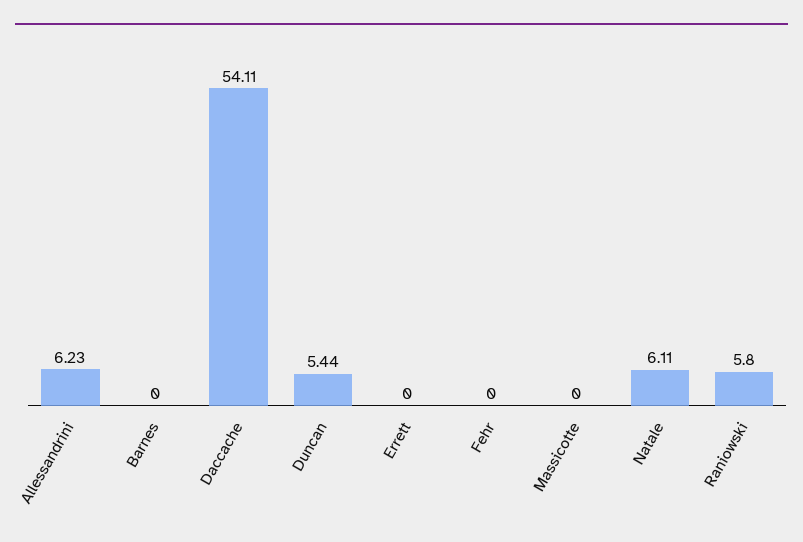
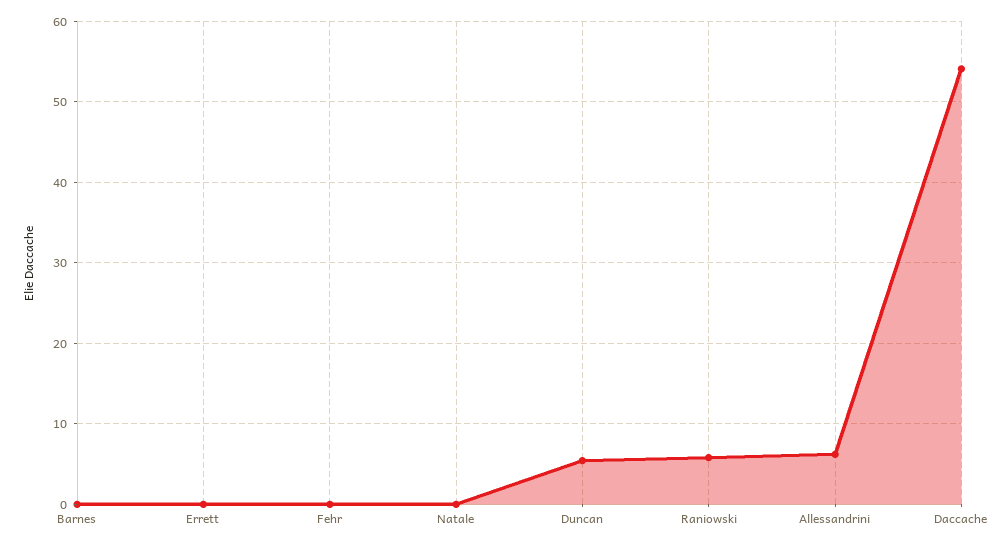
  {
    "Allessandrini": 6.23,
    "Barnes": 0,
    "Daccache": 54.11,
    "Duncan": 5.44,
    "Errett": 0,
    "Fehr": 0,
-   "Massicotte": 0,
-   "Natale": 6.11,
+   "Natale": 0,
    "Raniowski": 5.8
  }

